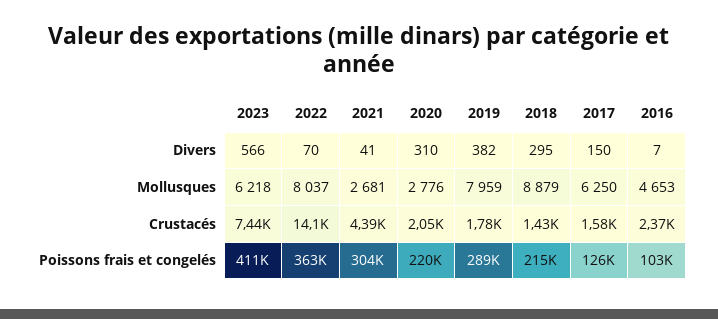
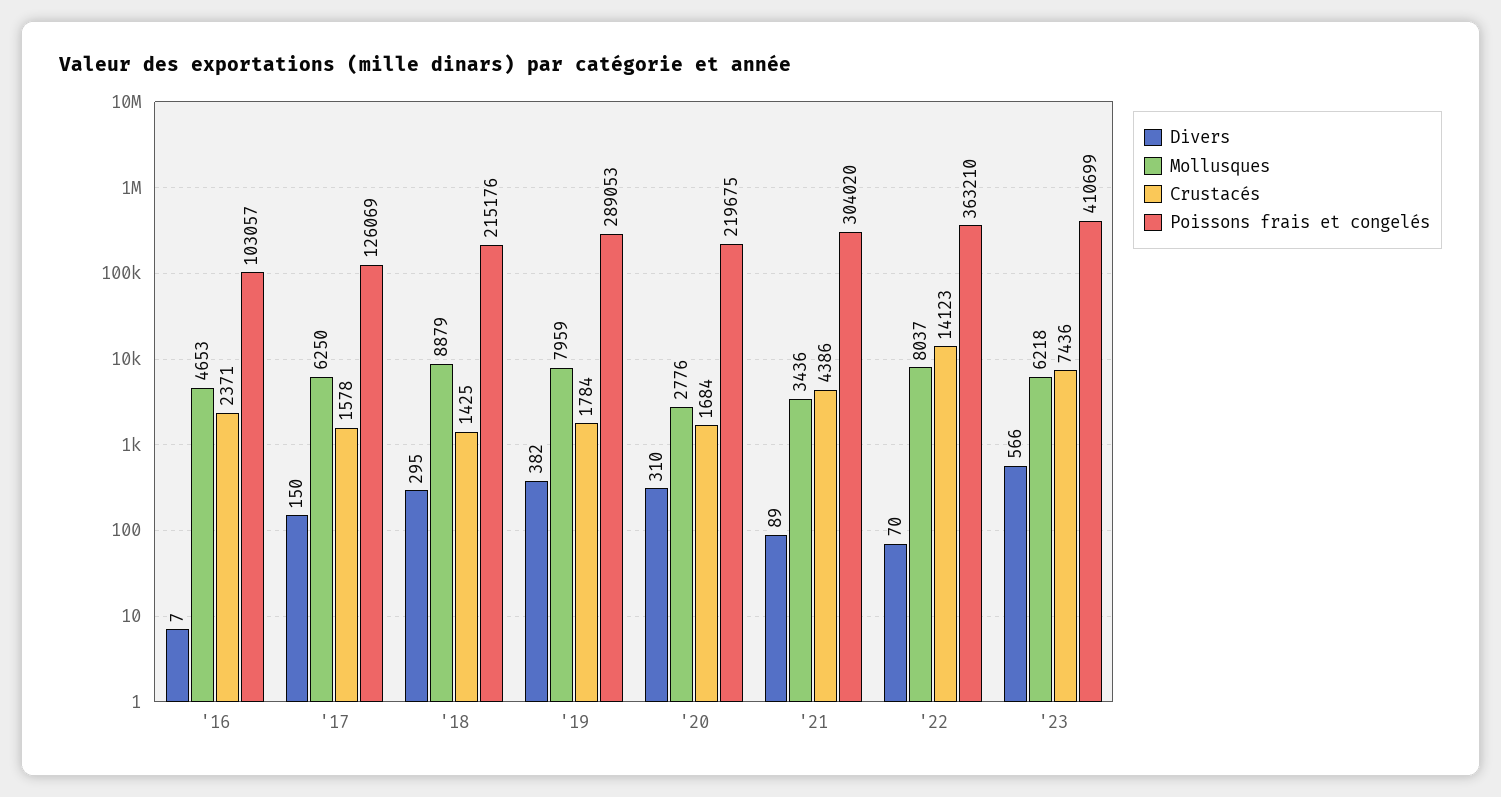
  {
    "Divers": {
      "2023": 566,
      "2022": 70,
-     "2021": 41,
+     "2021": 89,
      "2020": 310,
      "2019": 382,
      "2018": 295,
      "2017": 150,
      "2016": 7
    },
    "Mollusques": {
      "2023": 6218,
      "2022": 8037,
-     "2021": 2681,
+     "2021": 3436,
      "2020": 2776,
      "2019": 7959,
      "2018": 8879,
      "2017": 6250,
      "2016": 4653
    },
    "Crustacés": {
      "2023": 7436,
      "2022": 14123,
      "2021": 4386,
-     "2020": 2050,
+     "2020": 1684,
      "2019": 1784,
      "2018": 1425,
      "2017": 1578,
      "2016": 2371
    },
    "Poissons frais et congelés": {
      "2023": 410699,
      "2022": 363210,
      "2021": 304020,
      "2020": 219675,
      "2019": 289053,
      "2018": 215176,
      "2017": 126069,
      "2016": 103057
    }
  }

